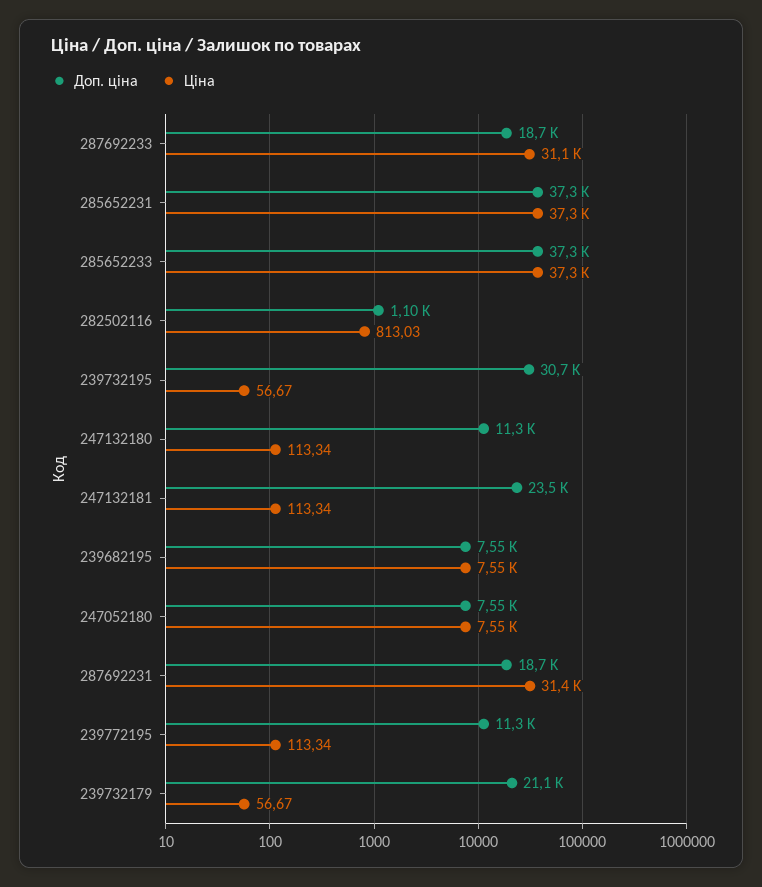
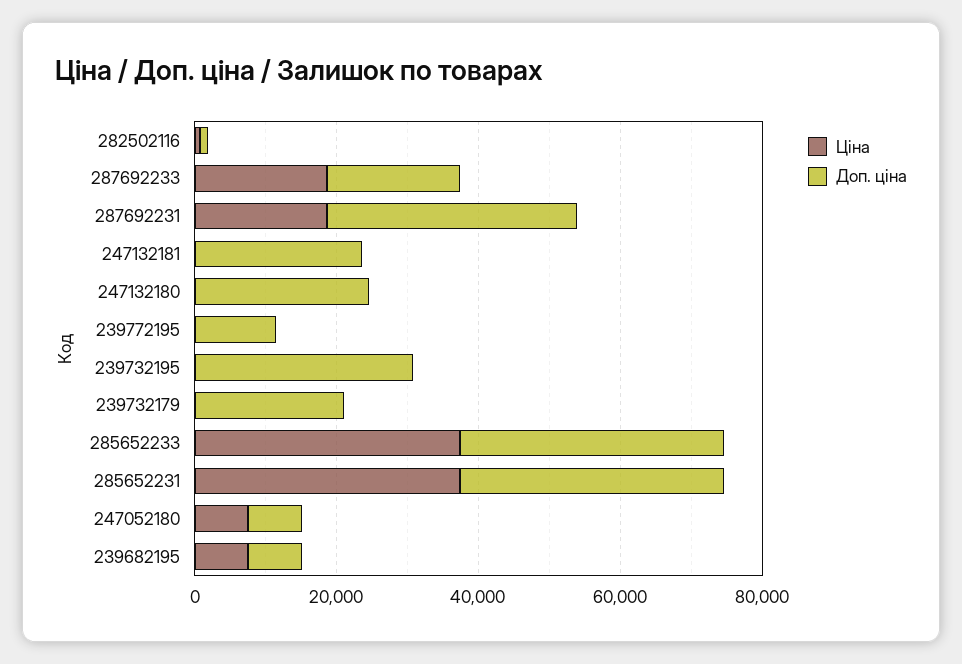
  {
    "Доп. ціна": {
      "287692233": 18700,
      "285652231": 37300,
      "285652233": 37300,
      "282502116": 1100,
      "239732195": 30700,
-     "247132180": 11300,
+     "247132180": 25000,
      "247132181": 23500,
      "239682195": 7550,
      "247052180": 7550,
-     "287692231": 18700,
+     "287692231": 35000,
      "239772195": 11300,
      "239732179": 21100
    },
    "Ціна": {
-     "287692233": 31100,
+     "287692233": 20000,
      "285652231": 37300,
      "285652233": 37300,
      "282502116": 813.03,
      "239732195": 56.67,
      "247132180": 113.34,
      "247132181": 113.34,
      "239682195": 7550,
      "247052180": 7550,
-     "287692231": 31400,
+     "287692231": 20000,
      "239772195": 113.34,
      "239732179": 56.67
    }
  }

